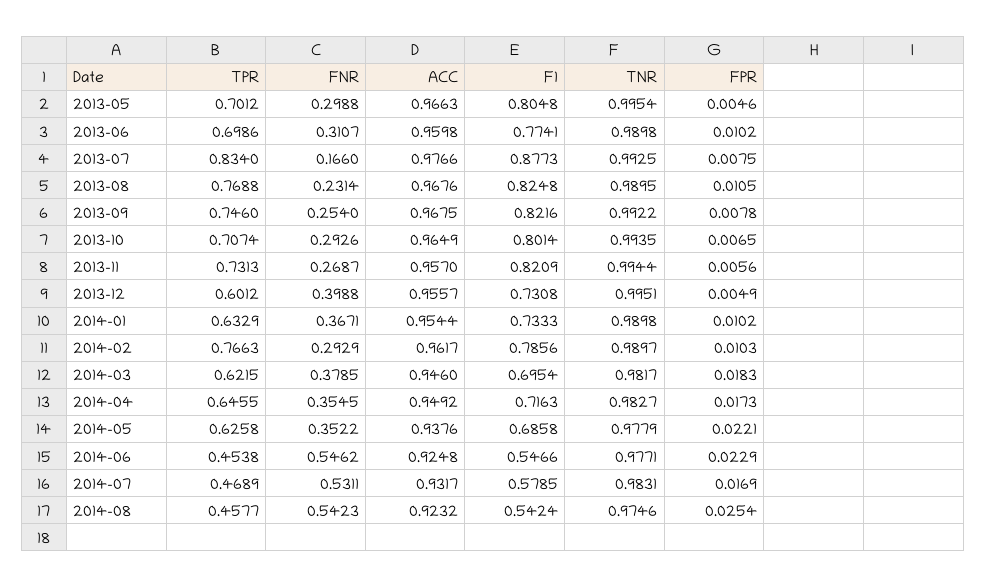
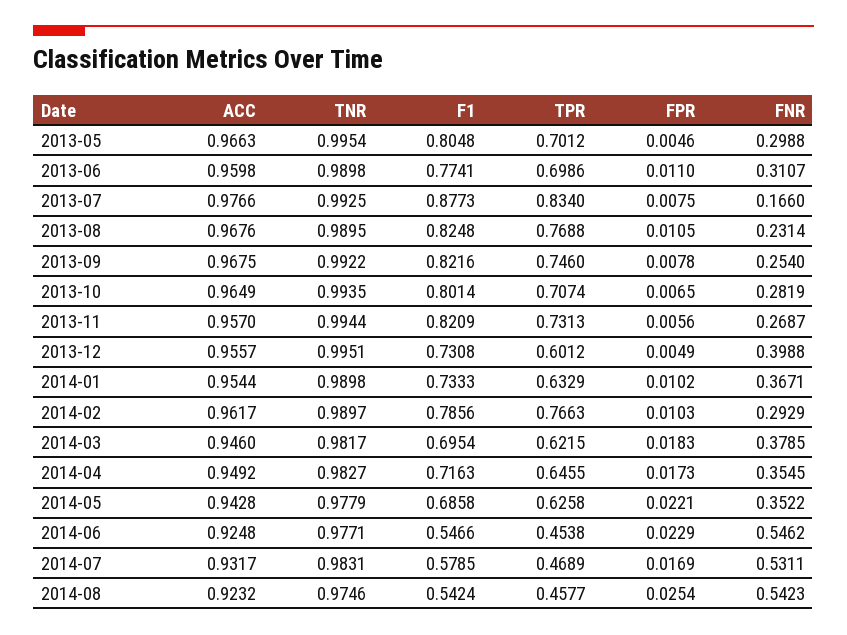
  {
    "TPR": {
      "2013-05": 0.7012,
      "2013-06": 0.6986,
      "2013-07": 0.834,
      "2013-08": 0.7688,
      "2013-09": 0.746,
      "2013-10": 0.7074,
      "2013-11": 0.7313,
      "2013-12": 0.6012,
      "2014-01": 0.6329,
      "2014-02": 0.7663,
      "2014-03": 0.6215,
      "2014-04": 0.6455,
      "2014-05": 0.6258,
      "2014-06": 0.4538,
      "2014-07": 0.4689,
      "2014-08": 0.4577
    },
    "FNR": {
      "2013-05": 0.2988,
      "2013-06": 0.3107,
      "2013-07": 0.166,
      "2013-08": 0.2314,
      "2013-09": 0.254,
-     "2013-10": 0.2926,
+     "2013-10": 0.2819,
      "2013-11": 0.2687,
      "2013-12": 0.3988,
      "2014-01": 0.3671,
      "2014-02": 0.2929,
      "2014-03": 0.3785,
      "2014-04": 0.3545,
      "2014-05": 0.3522,
      "2014-06": 0.5462,
      "2014-07": 0.5311,
      "2014-08": 0.5423
    },
    "ACC": {
      "2013-05": 0.9663,
      "2013-06": 0.9598,
      "2013-07": 0.9766,
      "2013-08": 0.9676,
      "2013-09": 0.9675,
      "2013-10": 0.9649,
      "2013-11": 0.957,
      "2013-12": 0.9557,
      "2014-01": 0.9544,
      "2014-02": 0.9617,
      "2014-03": 0.946,
      "2014-04": 0.9492,
-     "2014-05": 0.9376,
+     "2014-05": 0.9428,
      "2014-06": 0.9248,
      "2014-07": 0.9317,
      "2014-08": 0.9232
    },
    "F1": {
      "2013-05": 0.8048,
      "2013-06": 0.7741,
      "2013-07": 0.8773,
      "2013-08": 0.8248,
      "2013-09": 0.8216,
      "2013-10": 0.8014,
      "2013-11": 0.8209,
      "2013-12": 0.7308,
      "2014-01": 0.7333,
      "2014-02": 0.7856,
      "2014-03": 0.6954,
      "2014-04": 0.7163,
      "2014-05": 0.6858,
      "2014-06": 0.5466,
      "2014-07": 0.5785,
      "2014-08": 0.5424
    },
    "TNR": {
      "2013-05": 0.9954,
      "2013-06": 0.9898,
      "2013-07": 0.9925,
      "2013-08": 0.9895,
      "2013-09": 0.9922,
      "2013-10": 0.9935,
      "2013-11": 0.9944,
      "2013-12": 0.9951,
      "2014-01": 0.9898,
      "2014-02": 0.9897,
      "2014-03": 0.9817,
      "2014-04": 0.9827,
      "2014-05": 0.9779,
      "2014-06": 0.9771,
      "2014-07": 0.9831,
      "2014-08": 0.9746
    },
    "FPR": {
      "2013-05": 0.0046,
-     "2013-06": 0.0102,
+     "2013-06": 0.011,
      "2013-07": 0.0075,
      "2013-08": 0.0105,
      "2013-09": 0.0078,
      "2013-10": 0.0065,
      "2013-11": 0.0056,
      "2013-12": 0.0049,
      "2014-01": 0.0102,
      "2014-02": 0.0103,
      "2014-03": 0.0183,
      "2014-04": 0.0173,
      "2014-05": 0.0221,
      "2014-06": 0.0229,
      "2014-07": 0.0169,
      "2014-08": 0.0254
    }
  }

